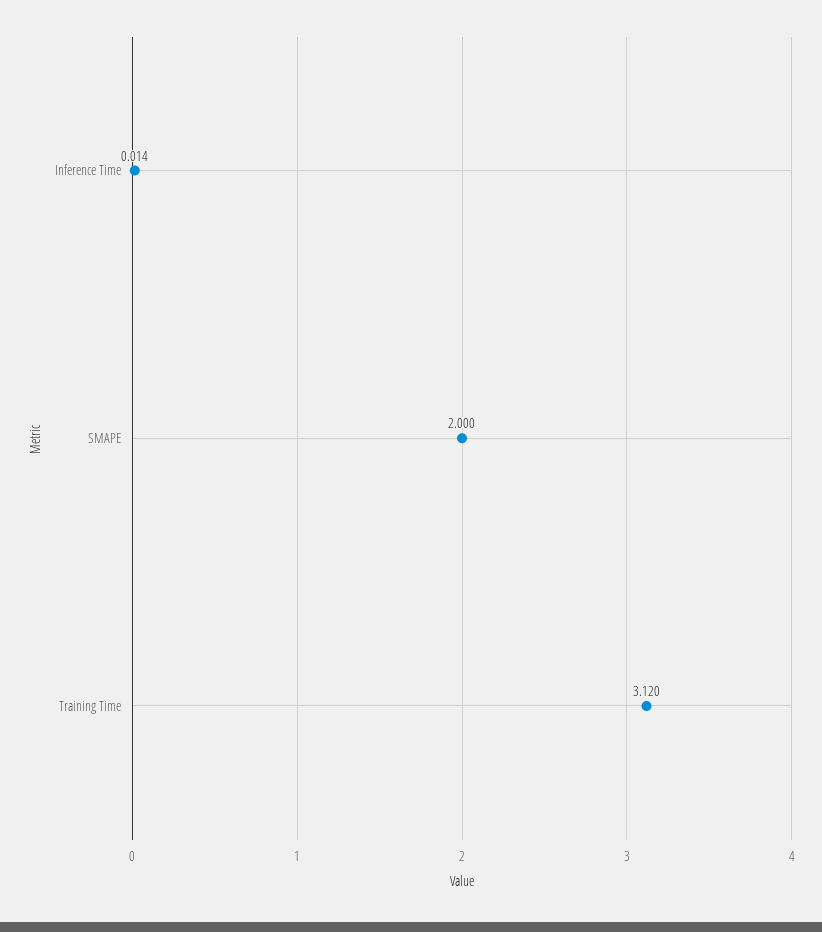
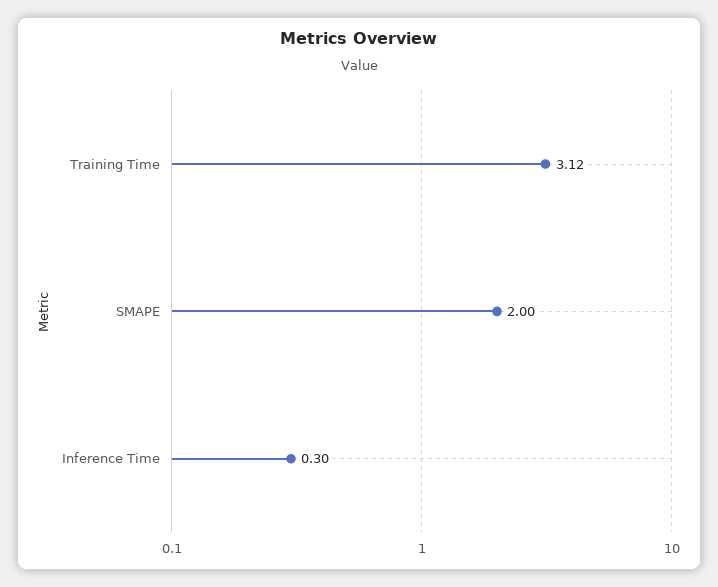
  {
-   "Inference Time": 0.014,
+   "Inference Time": 0.3,
    "SMAPE": 2,
    "Training Time": 3.12
  }

